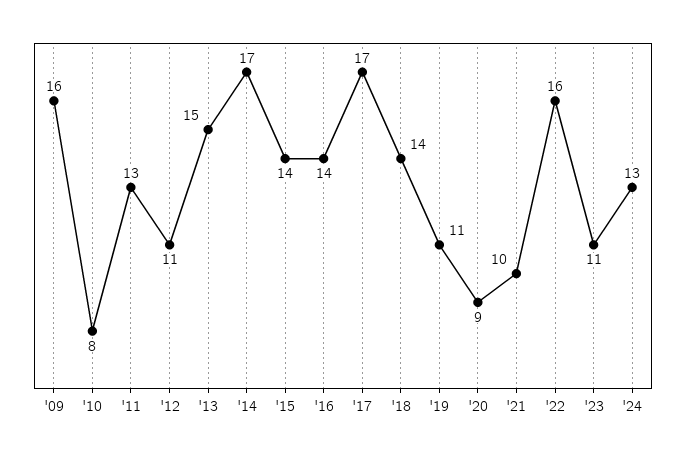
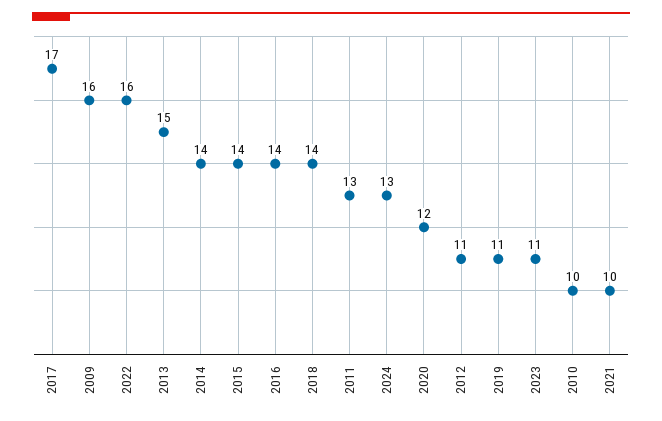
  {
    "'09": 16,
-   "'10": 8,
+   "'10": 10,
    "'11": 13,
    "'12": 11,
    "'13": 15,
-   "'14": 17,
+   "'14": 14,
    "'15": 14,
    "'16": 14,
    "'17": 17,
    "'18": 14,
    "'19": 11,
-   "'20": 9,
+   "'20": 12,
    "'21": 10,
    "'22": 16,
    "'23": 11,
    "'24": 13
  }

